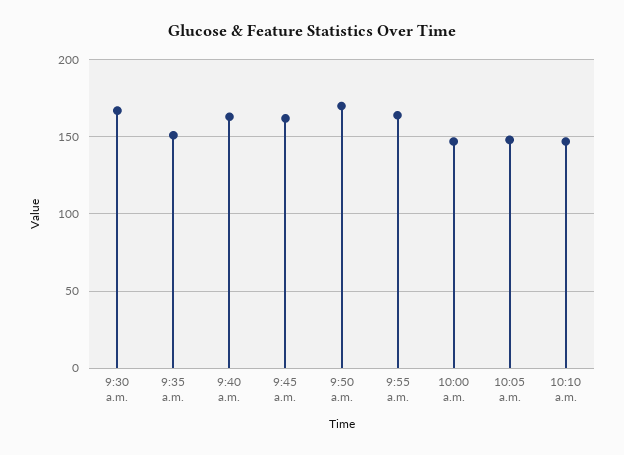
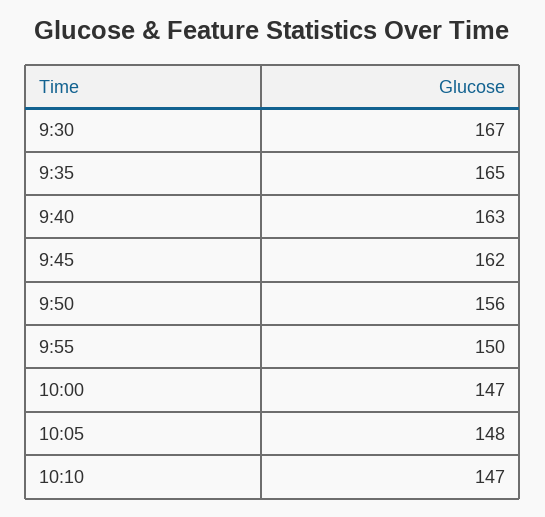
  {
    "9:30 a.m.": 167,
-   "9:35 a.m.": 150,
+   "9:35 a.m.": 165,
    "9:40 a.m.": 163,
    "9:45 a.m.": 162,
-   "9:50 a.m.": 170,
+   "9:50 a.m.": 156,
-   "9:55 a.m.": 165,
+   "9:55 a.m.": 150,
    "10:00 a.m.": 147,
    "10:05 a.m.": 148,
    "10:10 a.m.": 147
  }

